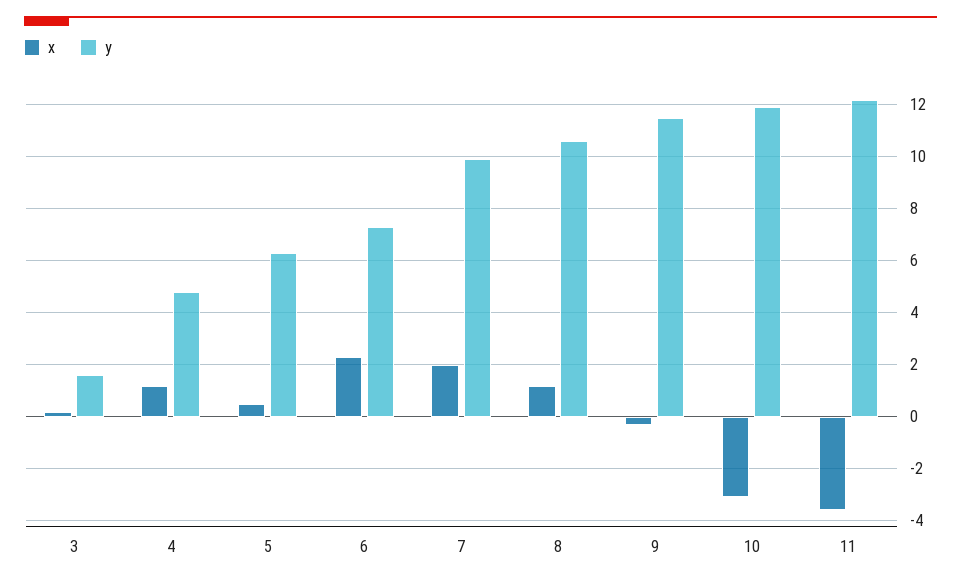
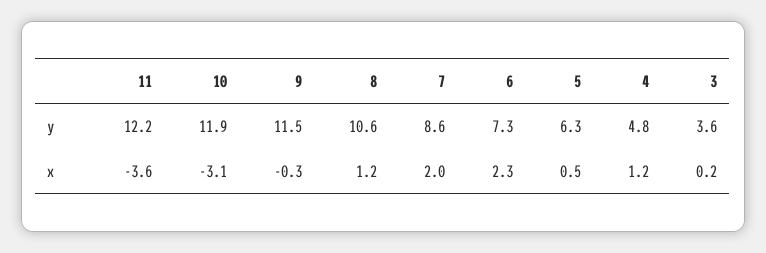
  {
    "x": {
      "3": 0.2,
      "4": 1.2,
      "5": 0.5,
      "6": 2.3,
      "7": 2,
      "8": 1.2,
      "9": -0.3,
      "10": -3.1,
      "11": -3.6
    },
    "y": {
-     "3": 1.5,
+     "3": 3.6,
      "4": 4.8,
      "5": 6.3,
      "6": 7.3,
-     "7": 10,
+     "7": 8.6,
      "8": 10.6,
      "9": 11.5,
      "10": 11.9,
      "11": 12.2
    }
  }

